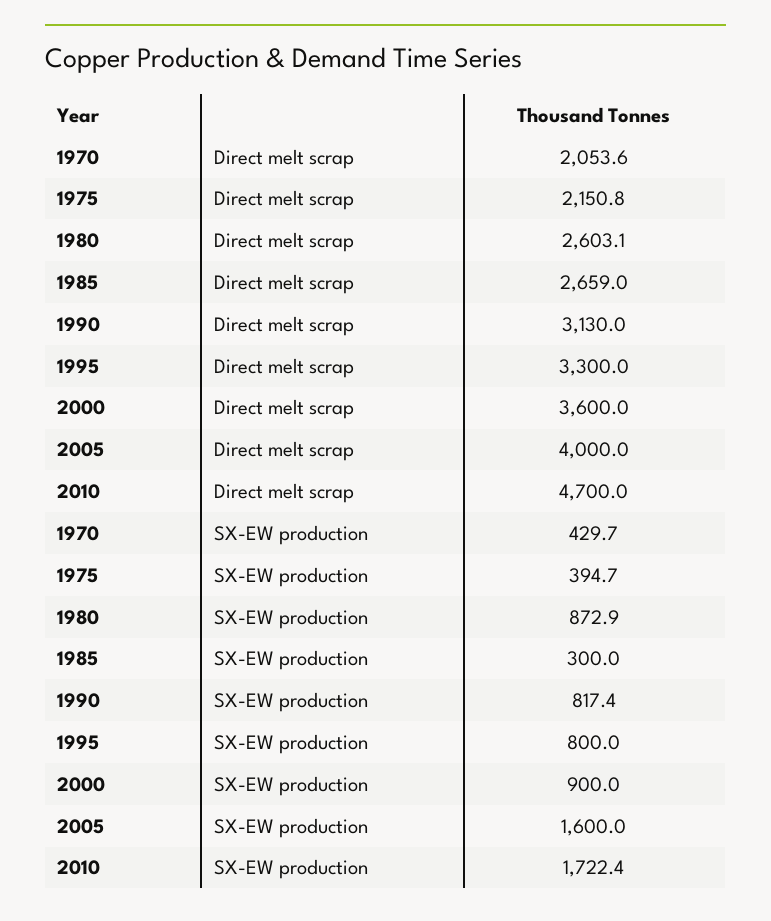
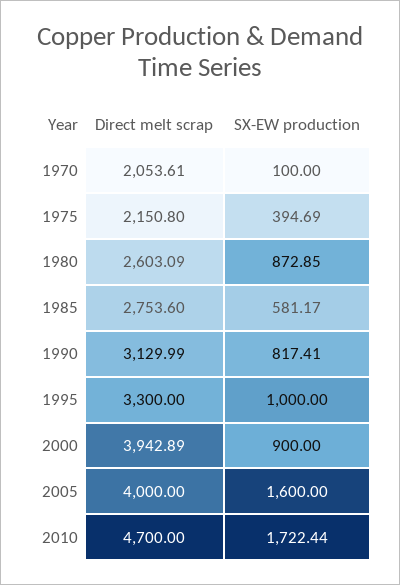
  {
    "1970": {
      "Direct melt scrap": 2053.61,
-     "SX-EW production": 429.7
+     "SX-EW production": 100
    },
    "1975": {
      "Direct melt scrap": 2150.8,
      "SX-EW production": 394.69
    },
    "1980": {
      "Direct melt scrap": 2603.09,
      "SX-EW production": 872.85
    },
    "1985": {
-     "Direct melt scrap": 2659,
+     "Direct melt scrap": 2753.6,
-     "SX-EW production": 300
+     "SX-EW production": 581.17
    },
    "1990": {
      "Direct melt scrap": 3129.99,
      "SX-EW production": 817.41
    },
    "1995": {
      "Direct melt scrap": 3300,
-     "SX-EW production": 800
+     "SX-EW production": 1000
    },
    "2000": {
-     "Direct melt scrap": 3600,
+     "Direct melt scrap": 3942.89,
      "SX-EW production": 900
    },
    "2005": {
      "Direct melt scrap": 4000,
      "SX-EW production": 1600
    },
    "2010": {
      "Direct melt scrap": 4700,
      "SX-EW production": 1722.44
    }
  }

